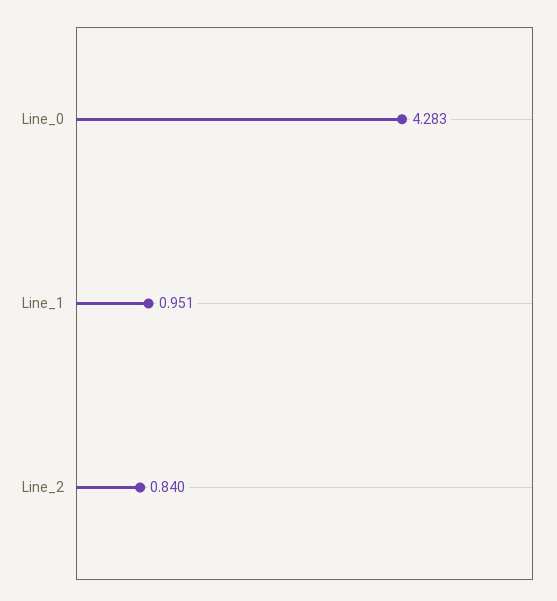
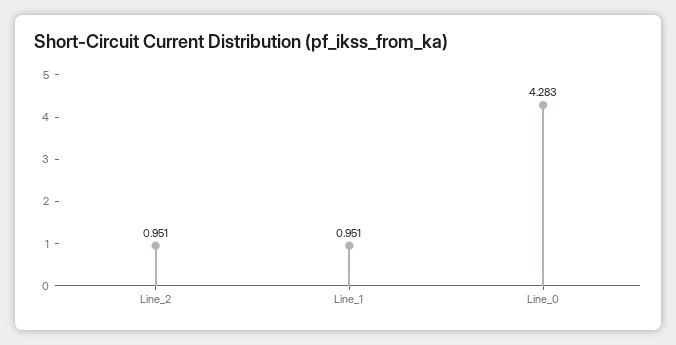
  {
    "Line_0": 4.283,
    "Line_1": 0.951,
-   "Line_2": 0.84
+   "Line_2": 0.951
  }

